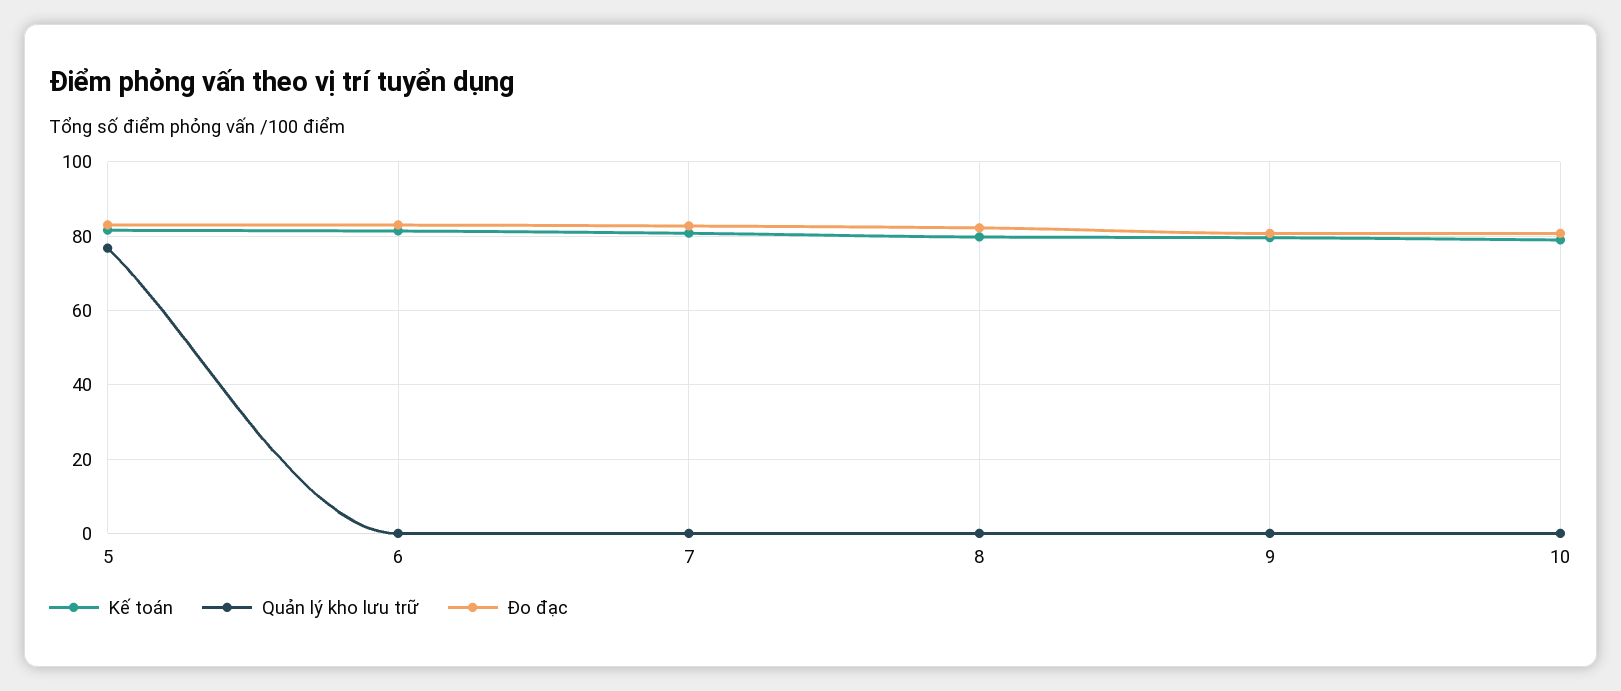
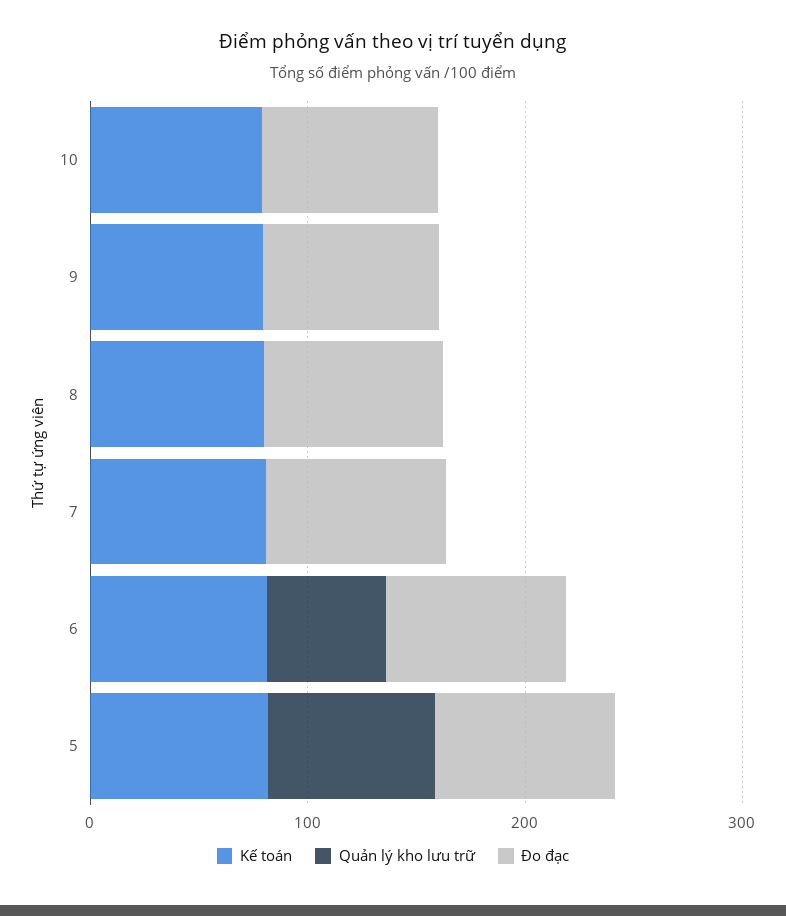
  {
    "Kế toán": {
      "5": 82,
      "6": 82,
      "7": 80,
      "8": 80,
      "9": 80,
      "10": 80
    },
    "Quản lý kho lưu trữ": {
      "5": 76,
-     "6": 0,
+     "6": 60,
      "7": 0,
      "8": 0,
      "9": 0,
      "10": 0
    },
    "Đo đạc": {
      "5": 84,
      "6": 84,
      "7": 82,
      "8": 82,
      "9": 80,
      "10": 80
    }
  }

